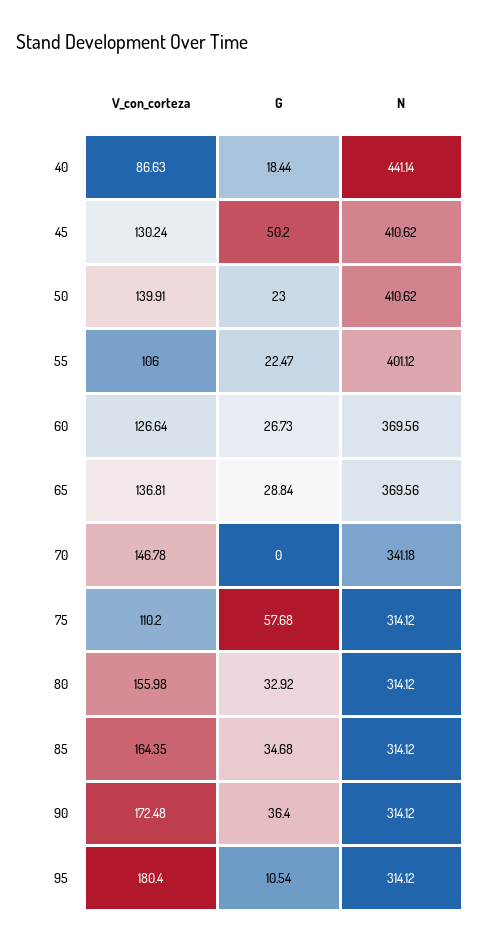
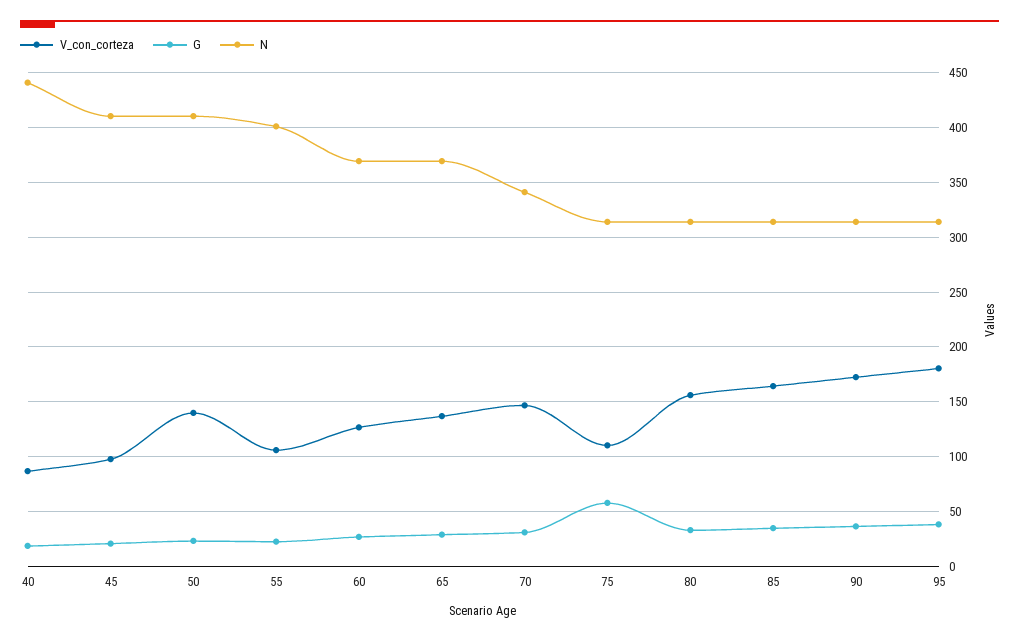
  {
    "V_con_corteza": {
      "40": 86.63,
-     "45": 130.24,
+     "45": 100,
      "50": 139.91,
      "55": 106,
      "60": 126.64,
      "65": 136.81,
      "70": 146.78,
      "75": 110.2,
      "80": 155.98,
      "85": 164.35,
      "90": 172.48,
      "95": 180.4
    },
    "G": {
      "40": 18.44,
-     "45": 50.2,
+     "45": 20,
      "50": 23,
      "55": 22.47,
      "60": 26.73,
      "65": 28.84,
-     "70": 0,
+     "70": 30,
      "75": 57.68,
      "80": 32.92,
      "85": 34.68,
      "90": 36.4,
-     "95": 10.54
+     "95": 40
    },
    "N": {
      "40": 441.14,
      "45": 410.62,
      "50": 410.62,
      "55": 401.12,
      "60": 369.56,
      "65": 369.56,
      "70": 341.18,
      "75": 314.12,
      "80": 314.12,
      "85": 314.12,
      "90": 314.12,
      "95": 314.12
    }
  }

